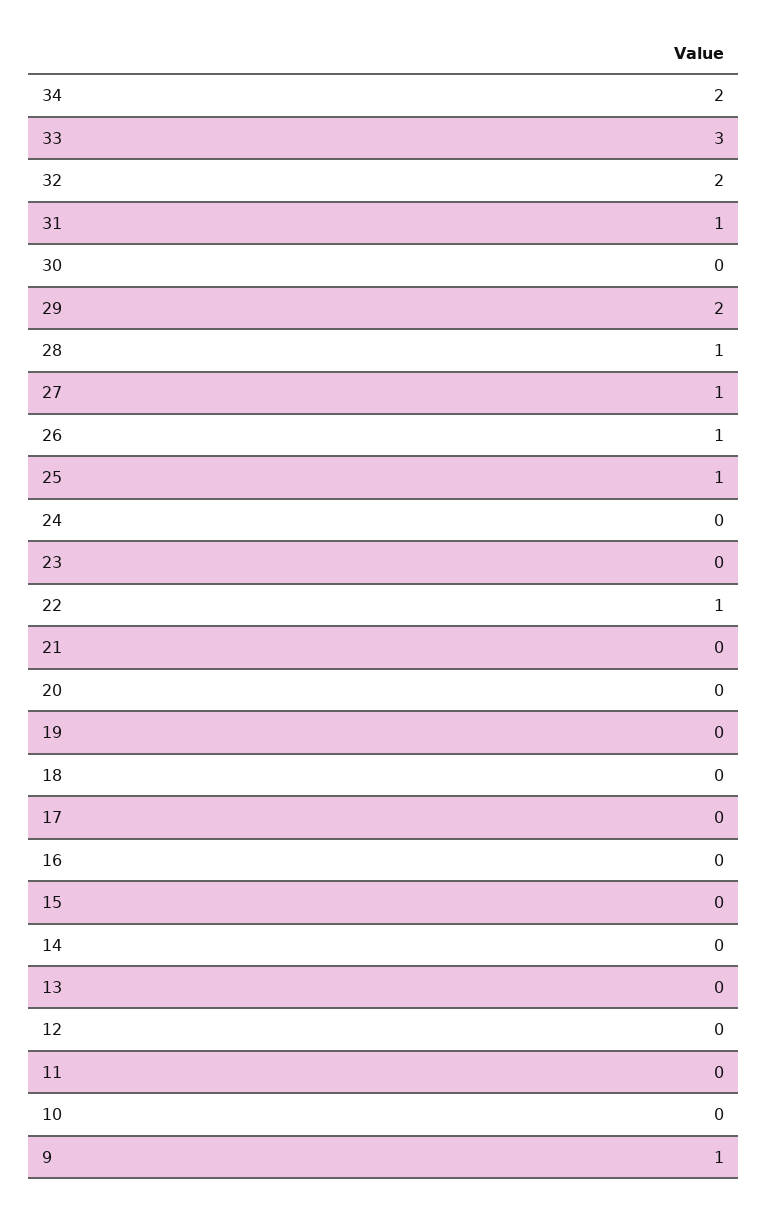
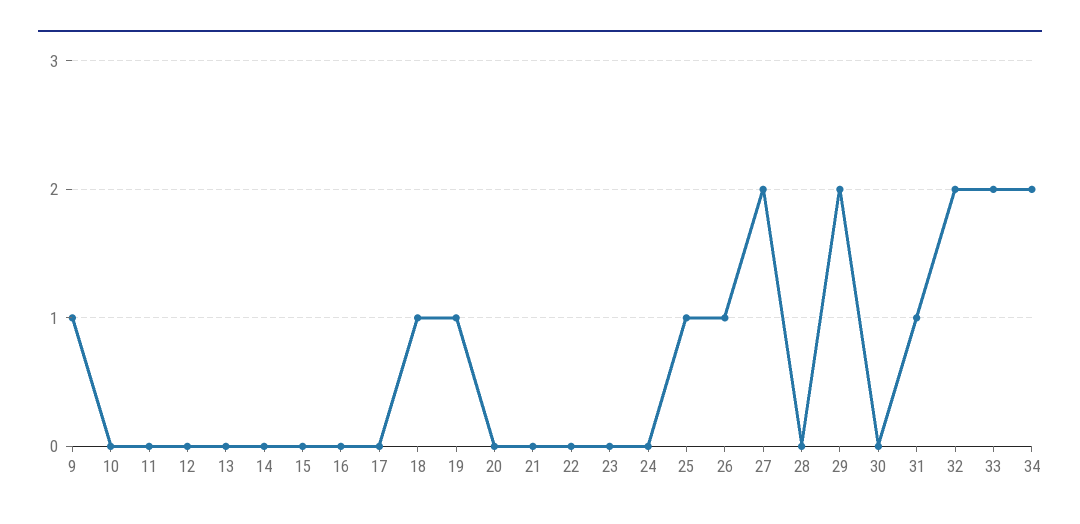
  {
    "34": 2,
-   "33": 3,
+   "33": 2,
    "32": 2,
    "31": 1,
    "30": 0,
    "29": 2,
-   "28": 1,
+   "28": 0,
-   "27": 1,
+   "27": 2,
    "26": 1,
    "25": 1,
    "24": 0,
    "23": 0,
-   "22": 1,
+   "22": 0,
    "21": 0,
    "20": 0,
-   "19": 0,
+   "19": 1,
-   "18": 0,
+   "18": 1,
    "17": 0,
    "16": 0,
    "15": 0,
    "14": 0,
    "13": 0,
    "12": 0,
    "11": 0,
    "10": 0,
    "9": 1
  }

